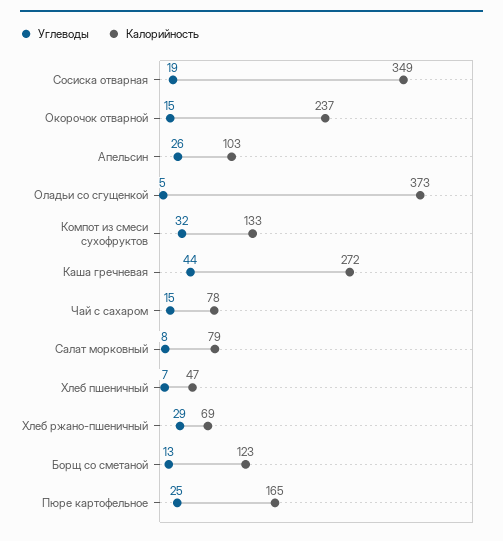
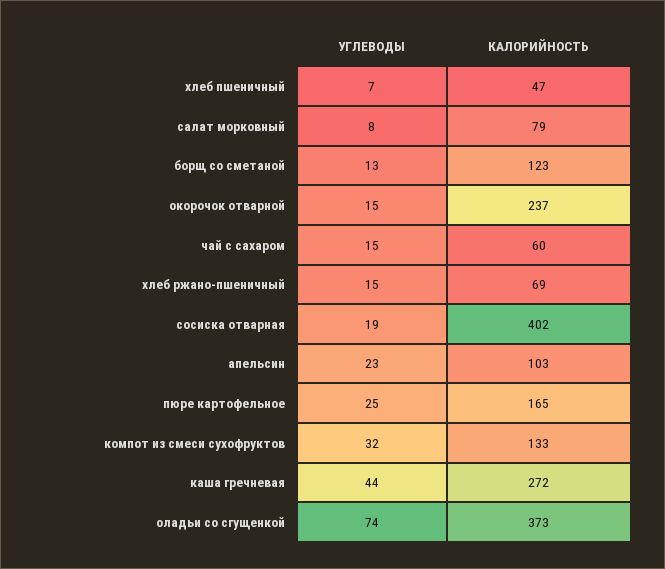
  {
    "Углеводы": {
      "Сосиска отварная": 19,
      "Окорочок отварной": 15,
-     "Апельсин": 26,
+     "Апельсин": 23,
-     "Оладьи со сгущенкой": 5,
+     "Оладьи со сгущенкой": 74,
      "Компот из смеси сухофруктов": 32,
      "Каша гречневая": 44,
      "Чай с сахаром": 15,
      "Салат морковный": 8,
      "Хлеб пшеничный": 7,
-     "Хлеб ржано-пшеничный": 29,
+     "Хлеб ржано-пшеничный": 15,
      "Борщ со сметаной": 13,
      "Пюре картофельное": 25
    },
    "Калорийность": {
-     "Сосиска отварная": 349,
+     "Сосиска отварная": 402,
      "Окорочок отварной": 237,
      "Апельсин": 103,
      "Оладьи со сгущенкой": 373,
      "Компот из смеси сухофруктов": 133,
      "Каша гречневая": 272,
-     "Чай с сахаром": 78,
+     "Чай с сахаром": 60,
      "Салат морковный": 79,
      "Хлеб пшеничный": 47,
      "Хлеб ржано-пшеничный": 69,
      "Борщ со сметаной": 123,
      "Пюре картофельное": 165
    }
  }

